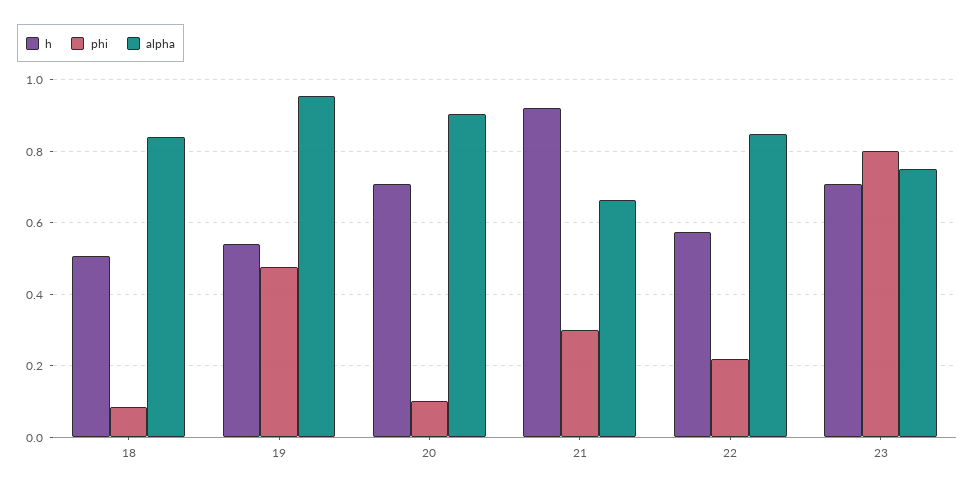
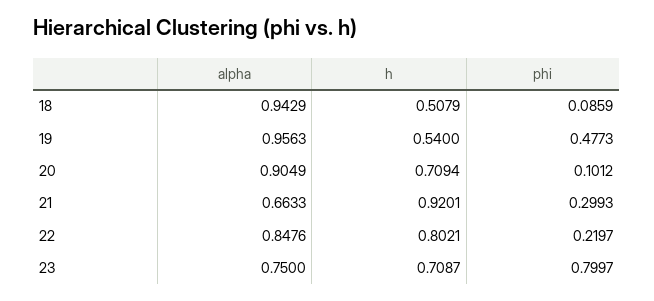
  {
    "h": {
      "18": 0.5079,
      "19": 0.54,
      "20": 0.7094,
      "21": 0.9201,
-     "22": 0.58,
+     "22": 0.8021,
      "23": 0.7087
    },
    "phi": {
      "18": 0.0859,
      "19": 0.4773,
      "20": 0.1012,
      "21": 0.2993,
      "22": 0.2197,
      "23": 0.7997
    },
    "alpha": {
-     "18": 0.84,
+     "18": 0.9429,
      "19": 0.9563,
      "20": 0.9049,
      "21": 0.6633,
      "22": 0.8476,
      "23": 0.75
    }
  }

